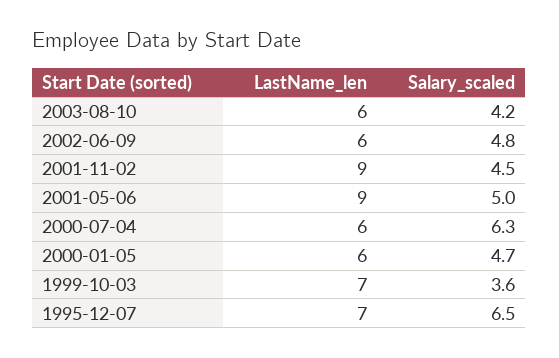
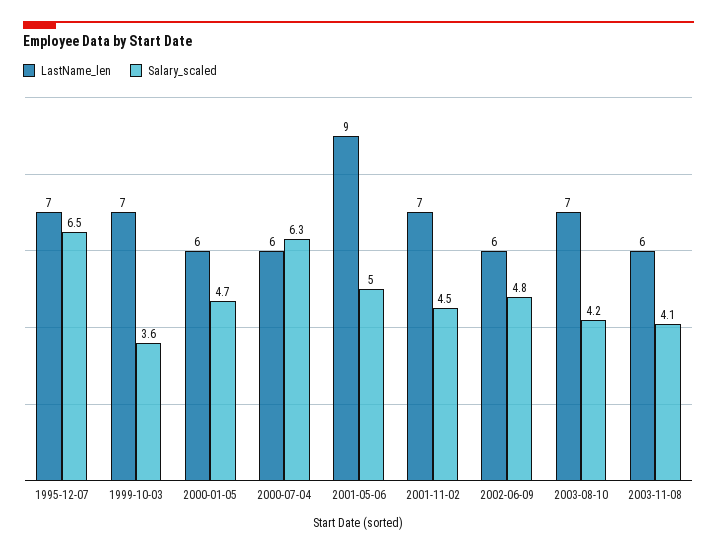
  {
    "LastName_len": {
-     "2003-08-10": 6,
+     "2003-08-10": 7,
      "2002-06-09": 6,
-     "2001-11-02": 9,
+     "2001-11-02": 7,
      "2001-05-06": 9,
      "2000-07-04": 6,
      "2000-01-05": 6,
      "1999-10-03": 7,
-     "1995-12-07": 7
+     "1995-12-07": 7,
+     "2003-11-08": 6
    },
    "Salary_scaled": {
      "2003-08-10": 4.2,
      "2002-06-09": 4.8,
      "2001-11-02": 4.5,
      "2001-05-06": 5,
      "2000-07-04": 6.3,
      "2000-01-05": 4.7,
      "1999-10-03": 3.6,
-     "1995-12-07": 6.5
+     "1995-12-07": 6.5,
+     "2003-11-08": 4.1
    }
  }

